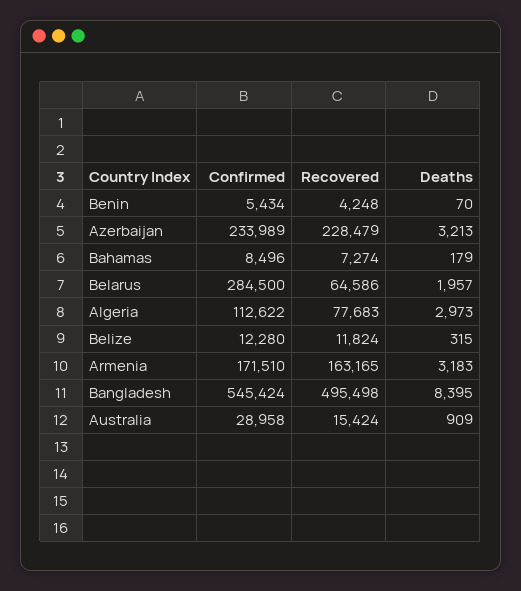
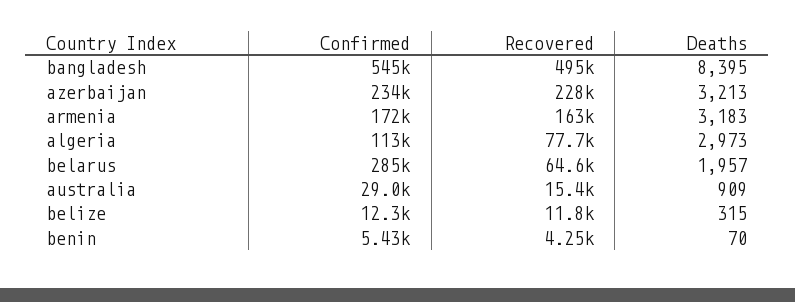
  {
    "Confirmed": {
      "Benin": 5434,
      "Azerbaijan": 233989,
-     "Bahamas": 8496,
      "Belarus": 284500,
      "Algeria": 112622,
      "Belize": 12280,
      "Armenia": 171510,
      "Bangladesh": 545424,
      "Australia": 28958
    },
    "Recovered": {
      "Benin": 4248,
      "Azerbaijan": 228479,
-     "Bahamas": 7274,
      "Belarus": 64586,
      "Algeria": 77683,
      "Belize": 11824,
      "Armenia": 163165,
      "Bangladesh": 495498,
      "Australia": 15424
    },
    "Deaths": {
      "Benin": 70,
      "Azerbaijan": 3213,
-     "Bahamas": 179,
      "Belarus": 1957,
      "Algeria": 2973,
      "Belize": 315,
      "Armenia": 3183,
      "Bangladesh": 8395,
      "Australia": 909
    }
  }

